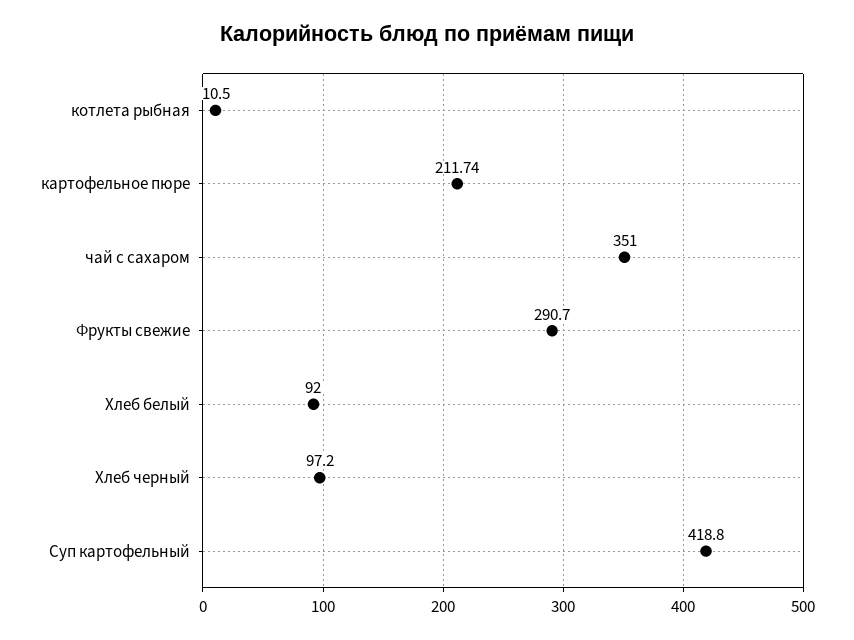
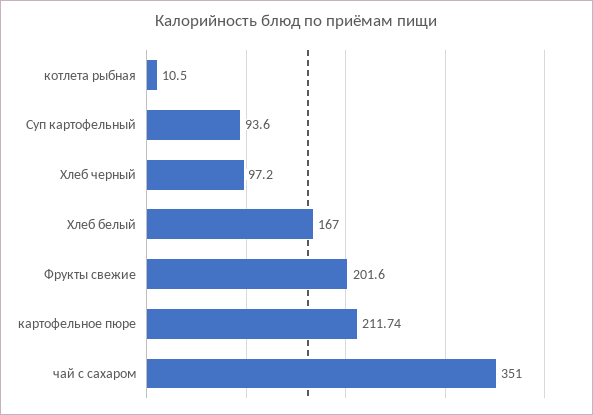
  {
    "котлета рыбная": 10.5,
    "картофельное пюре": 211.74,
    "чай с сахаром": 351,
-   "Фрукты свежие": 290.7,
+   "Фрукты свежие": 201.6,
-   "Хлеб белый": 92,
+   "Хлеб белый": 167,
    "Хлеб черный": 97.2,
-   "Суп картофельный": 418.8
+   "Суп картофельный": 93.6
  }

